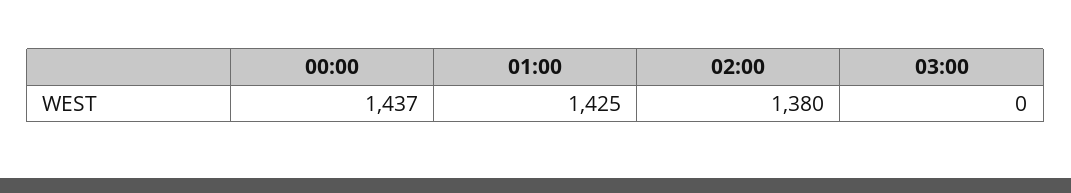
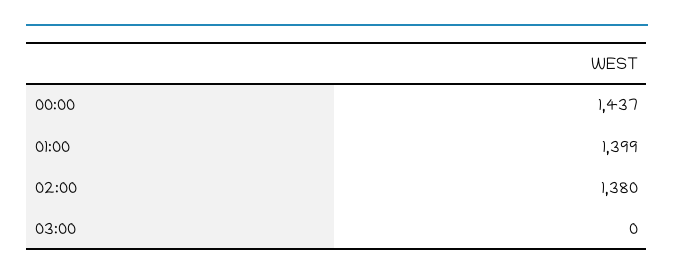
  {
    "00:00": 1437,
-   "01:00": 1425,
+   "01:00": 1399,
    "02:00": 1380,
    "03:00": 0
  }

